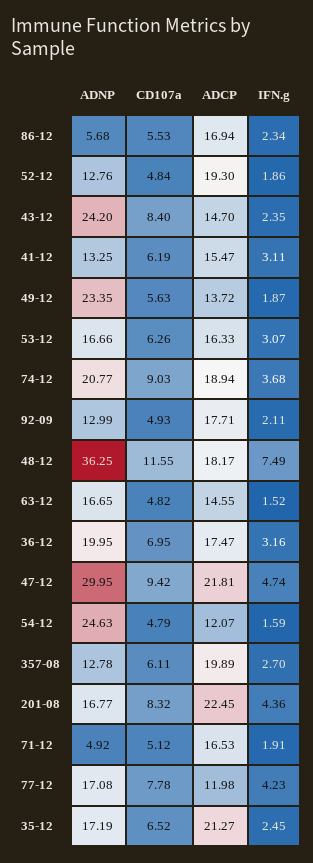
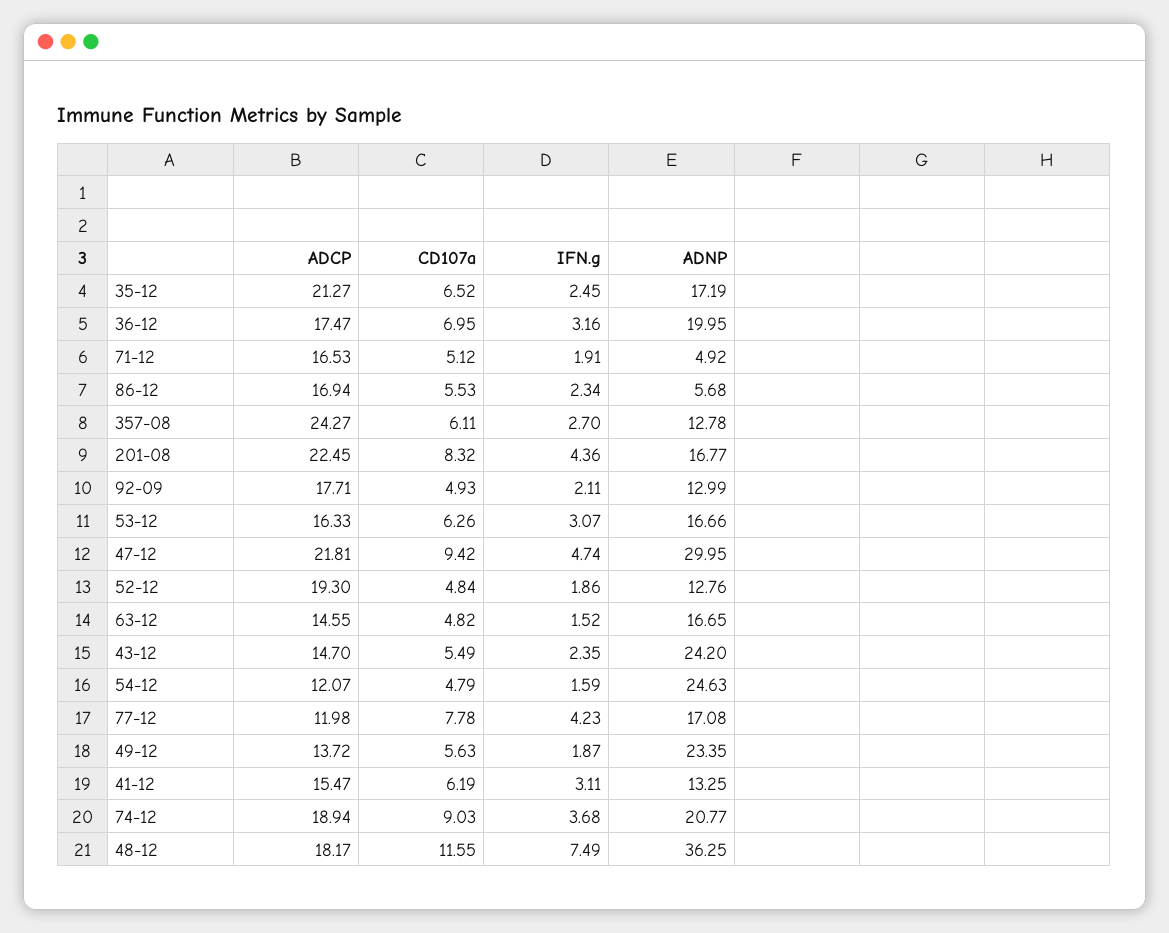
  {
    "ADNP": {
      "86-12": 5.68,
      "52-12": 12.76,
      "43-12": 24.2,
      "41-12": 13.25,
      "49-12": 23.35,
      "53-12": 16.66,
      "74-12": 20.77,
      "92-09": 12.99,
      "48-12": 36.25,
      "63-12": 16.65,
      "36-12": 19.95,
      "47-12": 29.95,
      "54-12": 24.63,
      "357-08": 12.78,
      "201-08": 16.77,
      "71-12": 4.92,
      "77-12": 17.08,
      "35-12": 17.19
    },
    "CD107a": {
      "86-12": 5.53,
      "52-12": 4.84,
-     "43-12": 8.4,
+     "43-12": 5.49,
      "41-12": 6.19,
      "49-12": 5.63,
      "53-12": 6.26,
      "74-12": 9.03,
      "92-09": 4.93,
      "48-12": 11.55,
      "63-12": 4.82,
      "36-12": 6.95,
      "47-12": 9.42,
      "54-12": 4.79,
      "357-08": 6.11,
      "201-08": 8.32,
      "71-12": 5.12,
      "77-12": 7.78,
      "35-12": 6.52
    },
    "ADCP": {
      "86-12": 16.94,
      "52-12": 19.3,
      "43-12": 14.7,
      "41-12": 15.47,
      "49-12": 13.72,
      "53-12": 16.33,
      "74-12": 18.94,
      "92-09": 17.71,
      "48-12": 18.17,
      "63-12": 14.55,
      "36-12": 17.47,
      "47-12": 21.81,
      "54-12": 12.07,
-     "357-08": 19.89,
+     "357-08": 24.27,
      "201-08": 22.45,
      "71-12": 16.53,
      "77-12": 11.98,
      "35-12": 21.27
    },
    "IFN.g": {
      "86-12": 2.34,
      "52-12": 1.86,
      "43-12": 2.35,
      "41-12": 3.11,
      "49-12": 1.87,
      "53-12": 3.07,
      "74-12": 3.68,
      "92-09": 2.11,
      "48-12": 7.49,
      "63-12": 1.52,
      "36-12": 3.16,
      "47-12": 4.74,
      "54-12": 1.59,
      "357-08": 2.7,
      "201-08": 4.36,
      "71-12": 1.91,
      "77-12": 4.23,
      "35-12": 2.45
    }
  }

